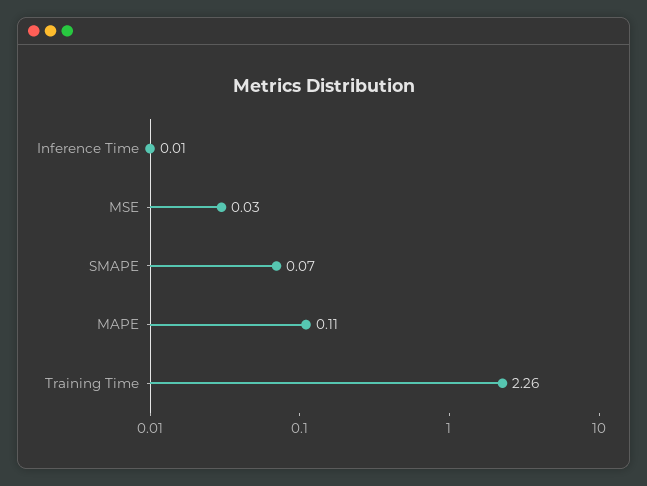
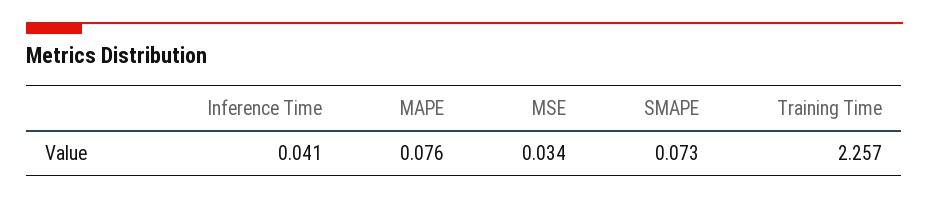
  {
-   "Inference Time": 0.01,
+   "Inference Time": 0.041,
    "MSE": 0.034,
    "SMAPE": 0.073,
-   "MAPE": 0.11,
+   "MAPE": 0.076,
    "Training Time": 2.257
  }

